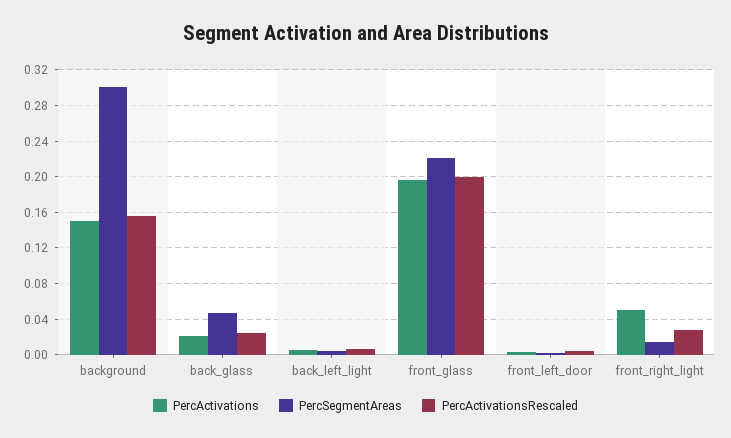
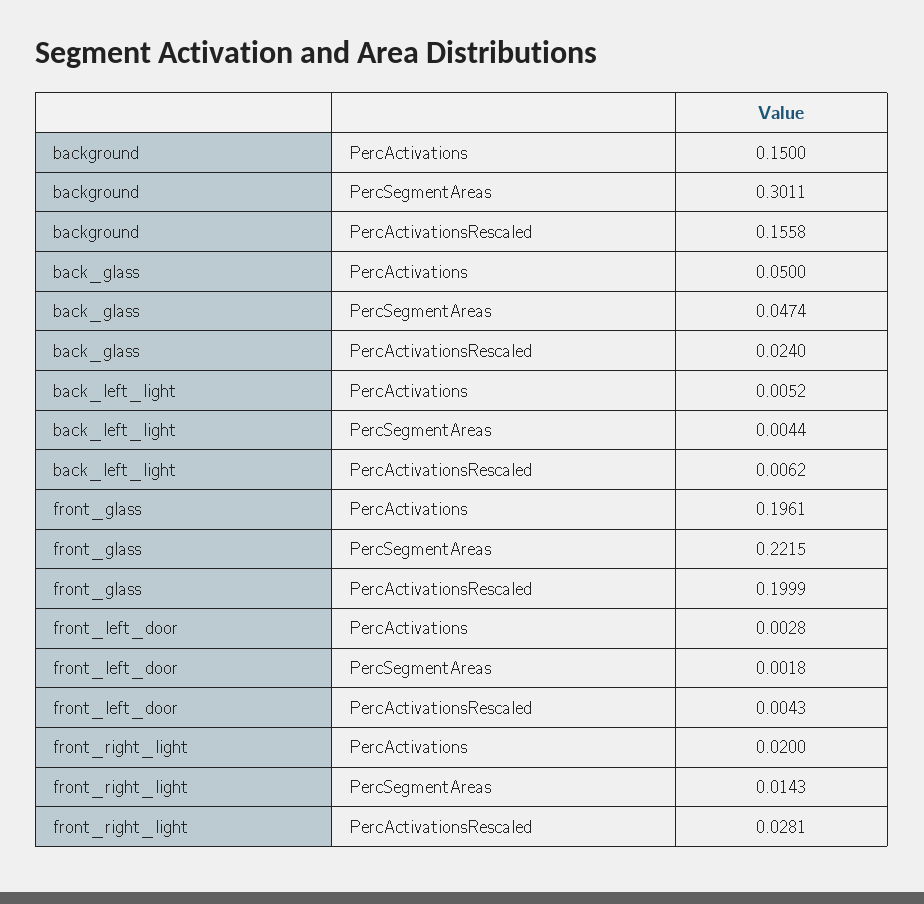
  {
    "PercActivations": {
      "background": 0.15,
-     "back_glass": 0.02,
+     "back_glass": 0.05,
      "back_left_light": 0.0052,
      "front_glass": 0.1961,
      "front_left_door": 0.0028,
-     "front_right_light": 0.05
+     "front_right_light": 0.02
    },
    "PercSegmentAreas": {
      "background": 0.3011,
      "back_glass": 0.0474,
      "back_left_light": 0.0044,
      "front_glass": 0.2215,
      "front_left_door": 0.0018,
      "front_right_light": 0.0143
    },
    "PercActivationsRescaled": {
      "background": 0.1558,
      "back_glass": 0.024,
      "back_left_light": 0.0062,
      "front_glass": 0.1999,
      "front_left_door": 0.0043,
      "front_right_light": 0.0281
    }
  }

